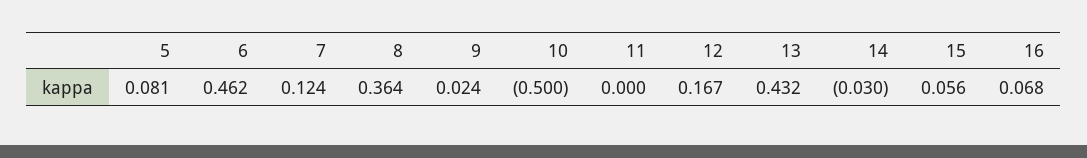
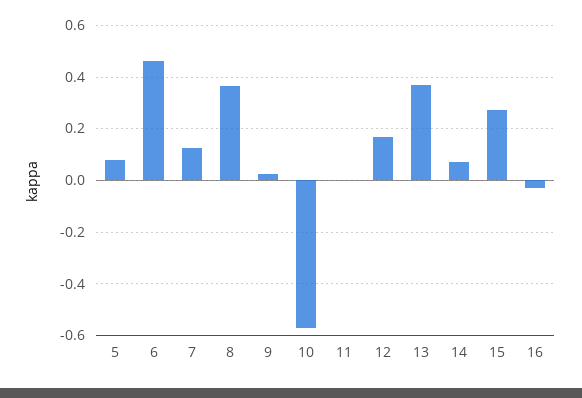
  {
    "5": 0.081,
    "6": 0.462,
    "7": 0.124,
    "8": 0.364,
    "9": 0.024,
-   "10": -0.5,
+   "10": -0.575,
    "11": 0,
    "12": 0.167,
-   "13": 0.432,
+   "13": 0.375,
-   "14": -0.03,
+   "14": 0.075,
-   "15": 0.056,
+   "15": 0.275,
-   "16": 0.068
+   "16": -0.025
  }

